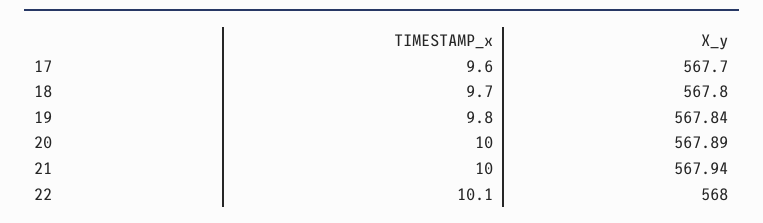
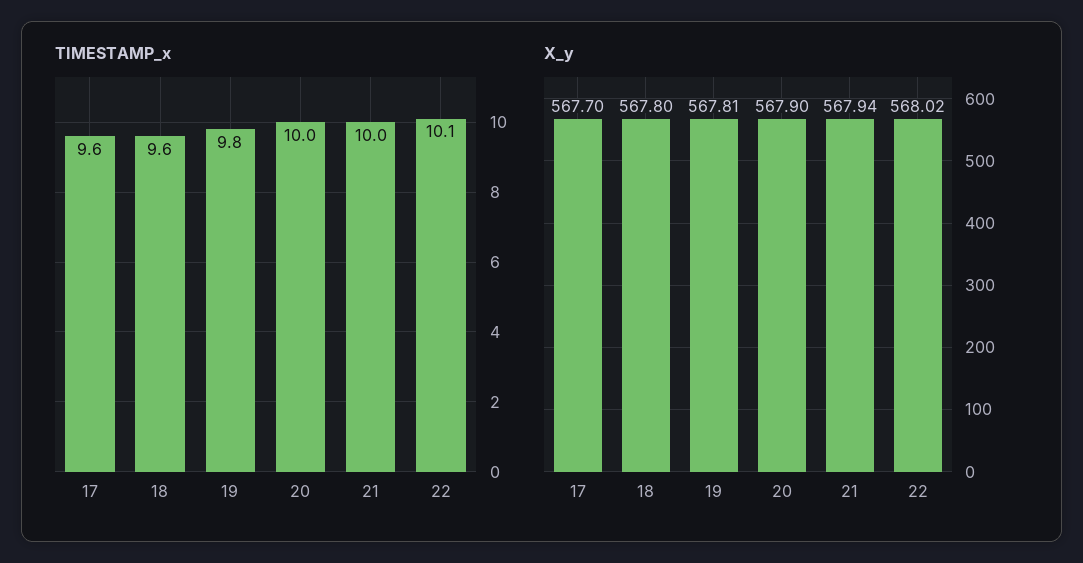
  {
    "TIMESTAMP_x": {
      "17": 9.6,
-     "18": 9.7,
+     "18": 9.6,
      "19": 9.8,
      "20": 10,
      "21": 10,
      "22": 10.1
    },
    "X_y": {
      "17": 567.7,
      "18": 567.8,
-     "19": 567.84,
+     "19": 567.81,
-     "20": 567.89,
+     "20": 567.9,
      "21": 567.94,
-     "22": 568
+     "22": 568.02
    }
  }

